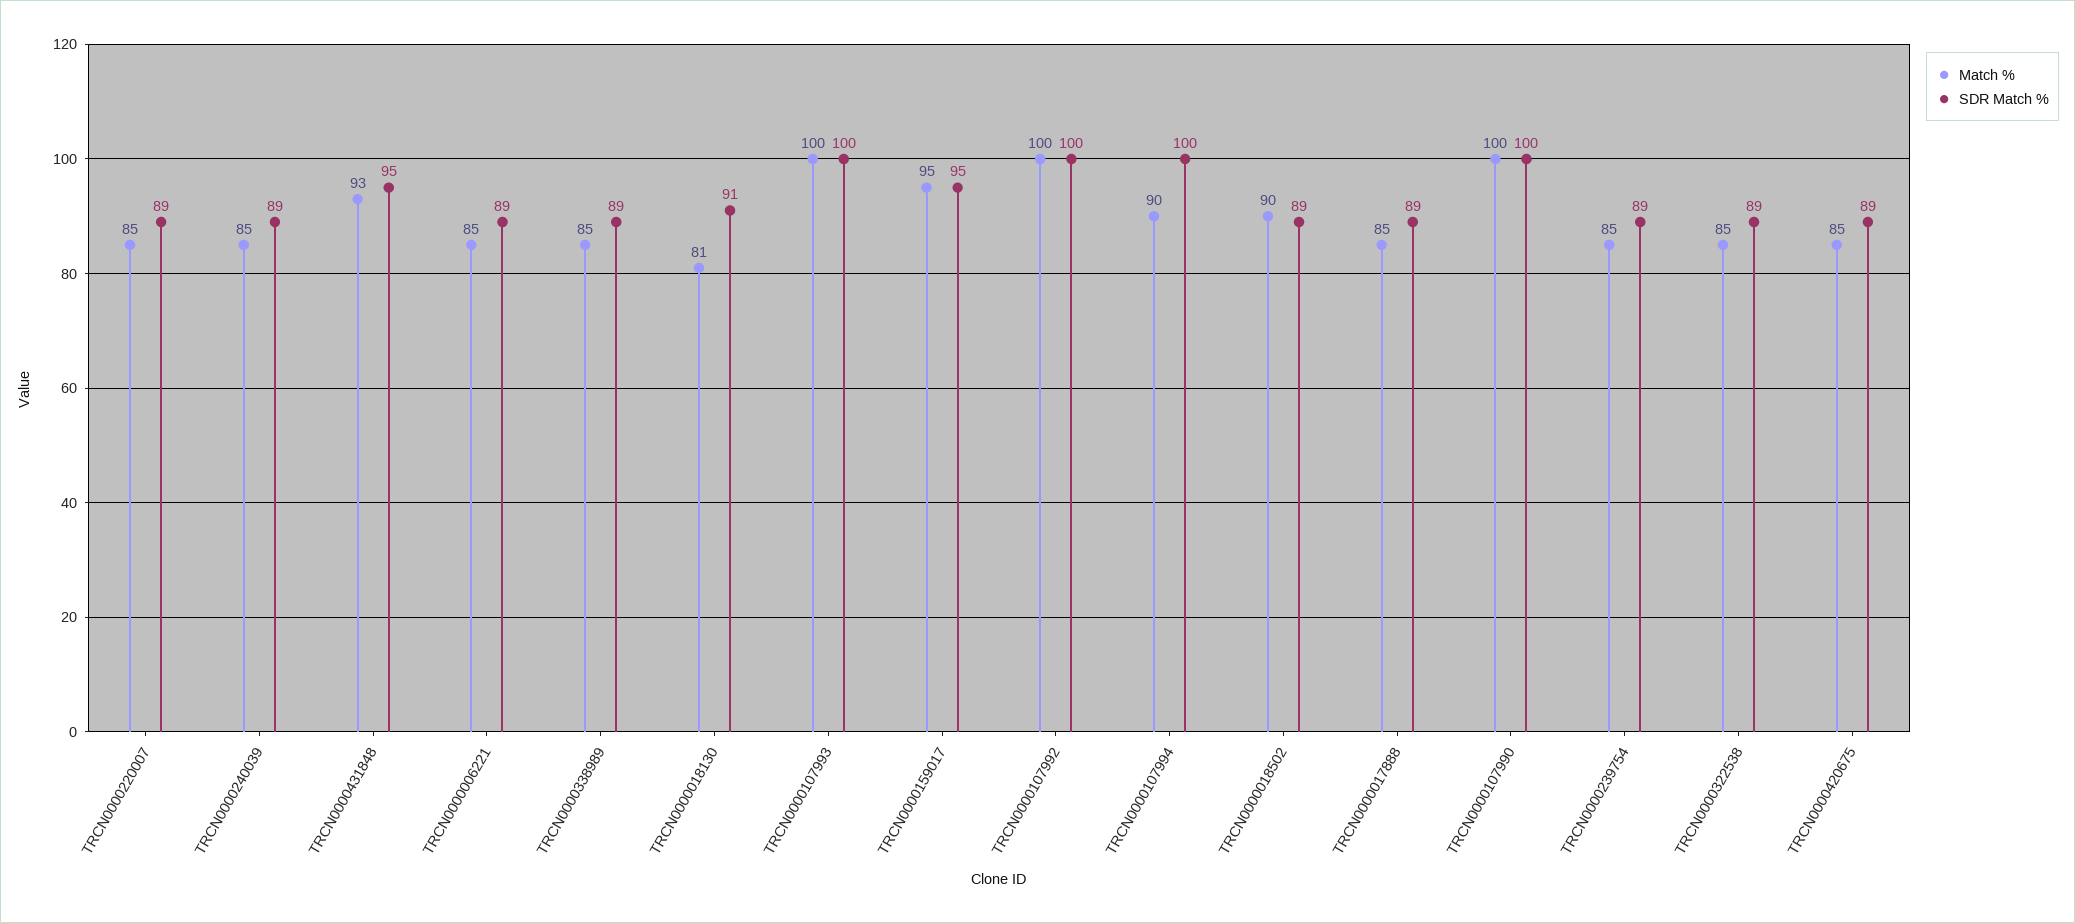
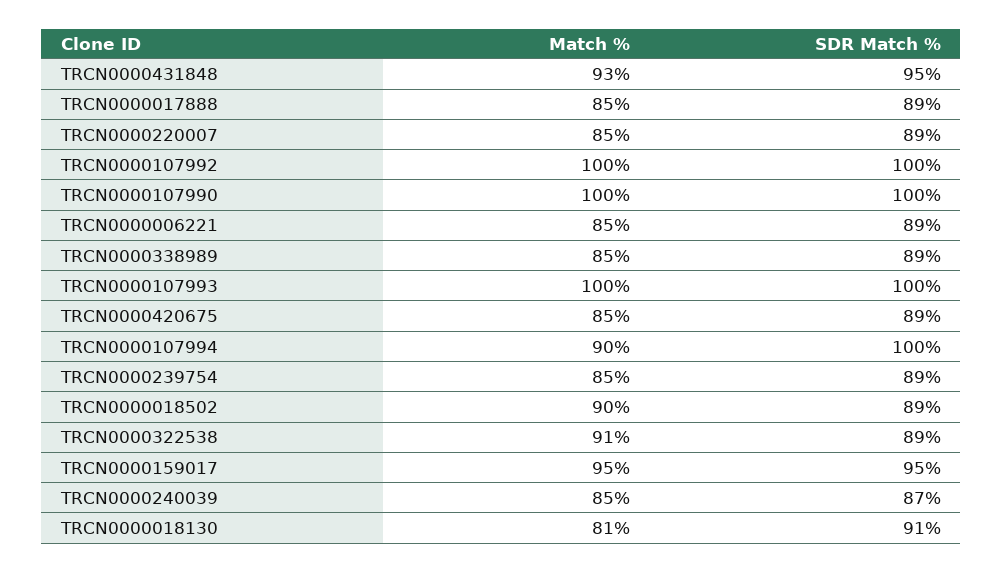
  {
    "Match %": {
      "TRCN0000220007": 85,
      "TRCN0000240039": 85,
      "TRCN0000431848": 93,
      "TRCN0000006221": 85,
      "TRCN0000338989": 85,
      "TRCN0000018130": 81,
      "TRCN0000107993": 100,
      "TRCN0000159017": 95,
      "TRCN0000107992": 100,
      "TRCN0000107994": 90,
      "TRCN0000018502": 90,
      "TRCN0000017888": 85,
      "TRCN0000107990": 100,
      "TRCN0000239754": 85,
-     "TRCN0000322538": 85,
+     "TRCN0000322538": 91,
      "TRCN0000420675": 85
    },
    "SDR Match %": {
      "TRCN0000220007": 89,
-     "TRCN0000240039": 89,
+     "TRCN0000240039": 87,
      "TRCN0000431848": 95,
      "TRCN0000006221": 89,
      "TRCN0000338989": 89,
      "TRCN0000018130": 91,
      "TRCN0000107993": 100,
      "TRCN0000159017": 95,
      "TRCN0000107992": 100,
      "TRCN0000107994": 100,
      "TRCN0000018502": 89,
      "TRCN0000017888": 89,
      "TRCN0000107990": 100,
      "TRCN0000239754": 89,
      "TRCN0000322538": 89,
      "TRCN0000420675": 89
    }
  }

